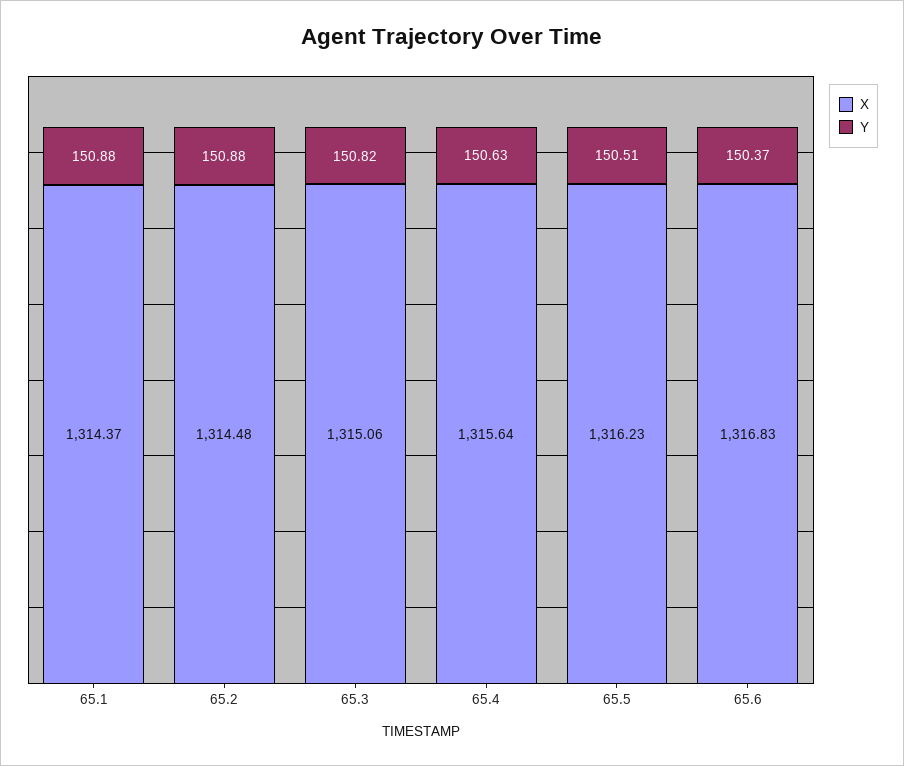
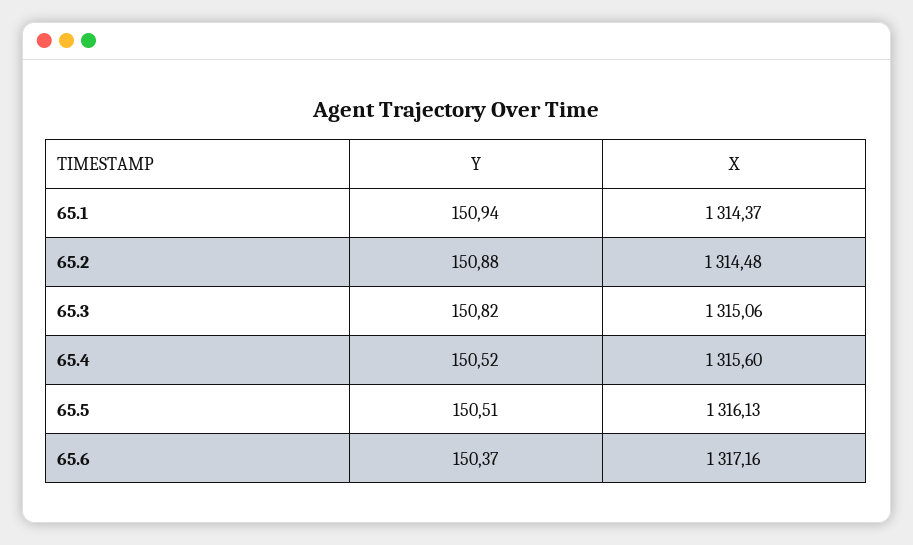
  {
    "X": {
      "65.1": 1314.37,
      "65.2": 1314.48,
      "65.3": 1315.06,
-     "65.4": 1315.64,
+     "65.4": 1315.6,
-     "65.5": 1316.23,
+     "65.5": 1316.13,
-     "65.6": 1316.83
+     "65.6": 1317.16
    },
    "Y": {
-     "65.1": 150.88,
+     "65.1": 150.94,
      "65.2": 150.88,
      "65.3": 150.82,
-     "65.4": 150.63,
+     "65.4": 150.52,
      "65.5": 150.51,
      "65.6": 150.37
    }
  }

